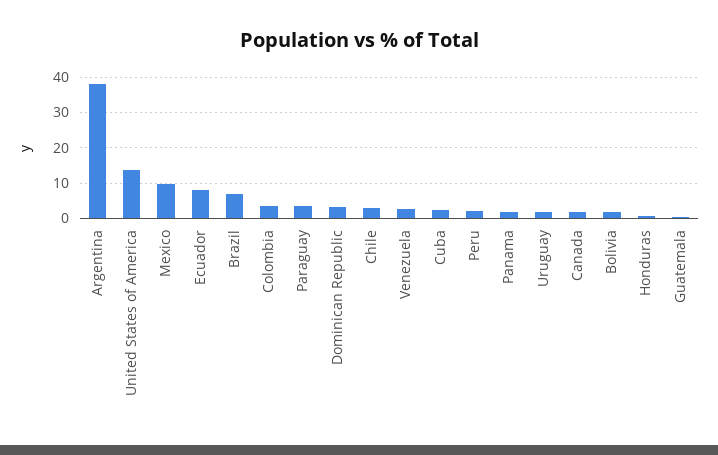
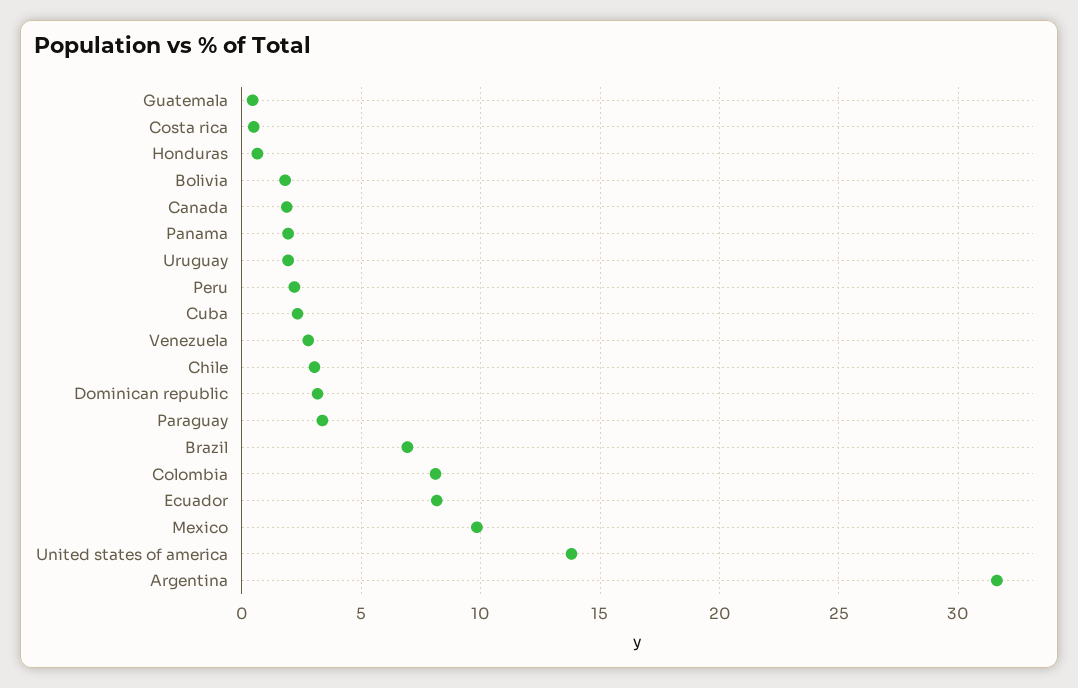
  {
-   "Argentina": 38,
+   "Argentina": 31.5,
    "United States of America": 14,
    "Mexico": 10,
    "Ecuador": 8,
    "Brazil": 7,
-   "Colombia": 4,
+   "Colombia": 8,
    "Paraguay": 3.5,
    "Dominican Republic": 3,
    "Chile": 3,
    "Venezuela": 3,
    "Cuba": 2.5,
    "Peru": 2,
    "Panama": 2,
    "Uruguay": 2,
    "Canada": 2,
    "Bolivia": 2,
    "Honduras": 0.5,
-   "Guatemala": 0.5
+   "Guatemala": 0.5,
+   "Costa rica": 0.5
  }

